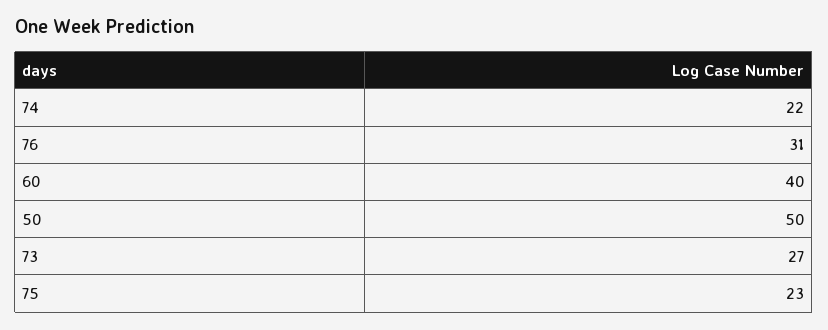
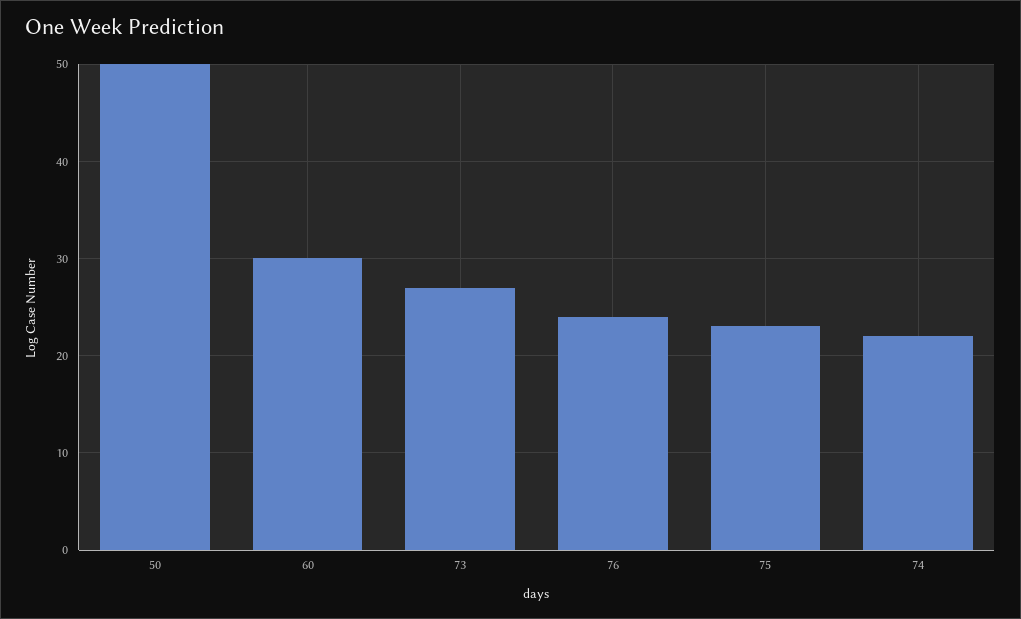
  {
    "74": 22,
-   "76": 31,
+   "76": 24,
-   "60": 40,
+   "60": 30,
    "50": 50,
    "73": 27,
    "75": 23
  }

